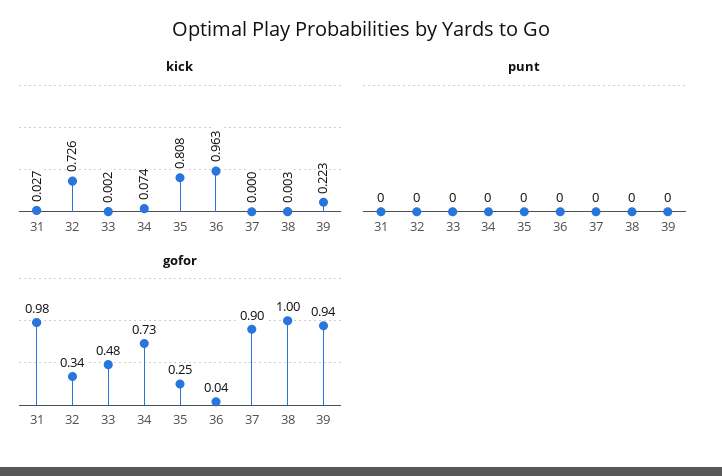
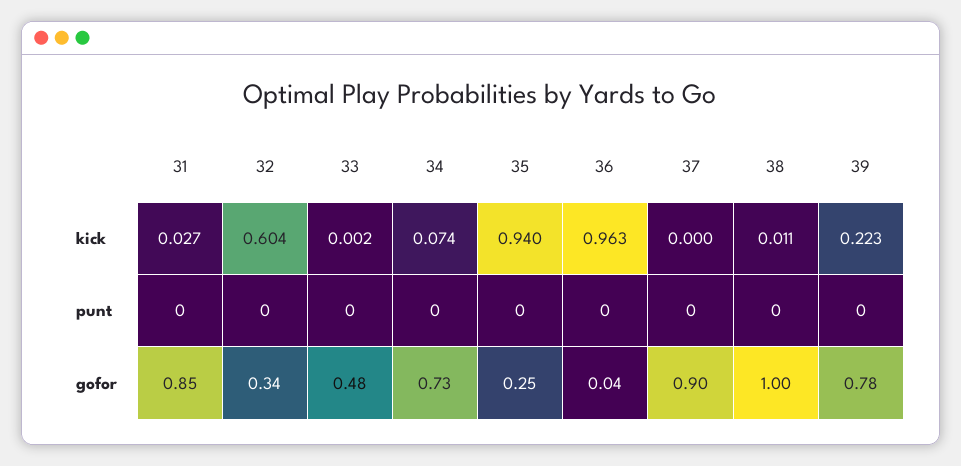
  {
    "kick": {
      "31": 0.027,
-     "32": 0.726,
+     "32": 0.604,
      "33": 0.002,
      "34": 0.074,
-     "35": 0.808,
+     "35": 0.94,
      "36": 0.963,
      "37": 0,
-     "38": 0.003,
+     "38": 0.011,
      "39": 0.223
    },
    "punt": {
      "31": 0,
      "32": 0,
      "33": 0,
      "34": 0,
      "35": 0,
      "36": 0,
      "37": 0,
      "38": 0,
      "39": 0
    },
    "gofor": {
-     "31": 0.98,
+     "31": 0.85,
      "32": 0.34,
      "33": 0.48,
      "34": 0.73,
      "35": 0.25,
      "36": 0.04,
      "37": 0.9,
      "38": 1,
-     "39": 0.94
+     "39": 0.78
    }
  }

